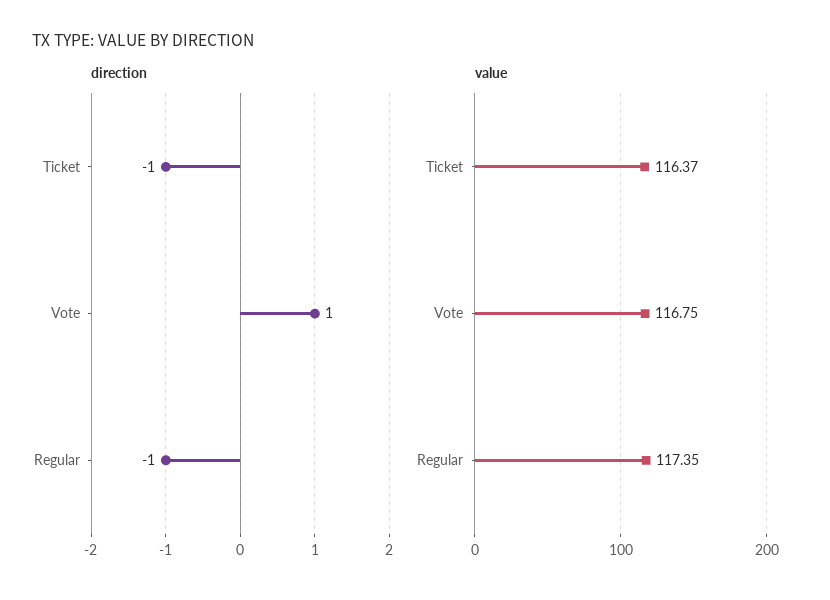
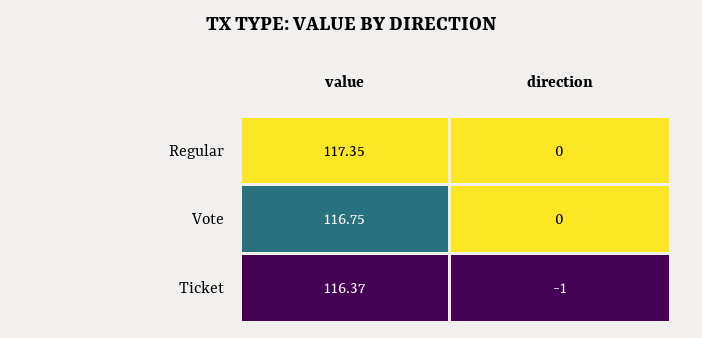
  {
    "direction": {
      "Ticket": -1,
-     "Vote": 1,
+     "Vote": 0,
-     "Regular": -1
+     "Regular": 0
    },
    "value": {
      "Ticket": 116.37,
      "Vote": 116.75,
      "Regular": 117.35
    }
  }

